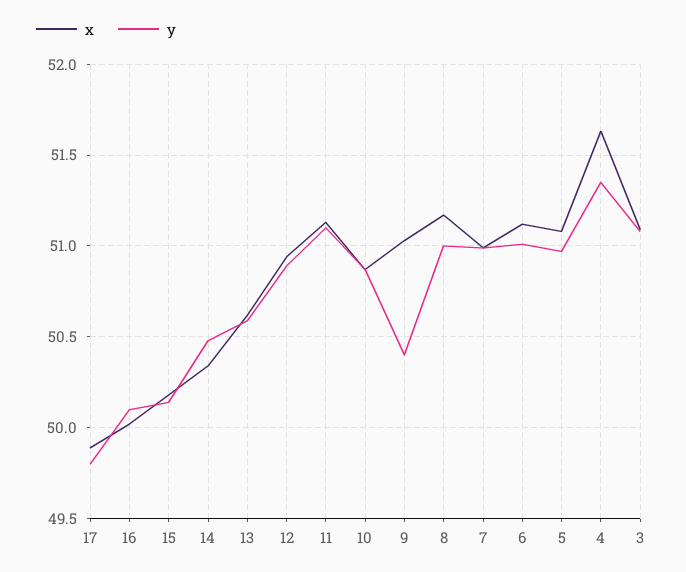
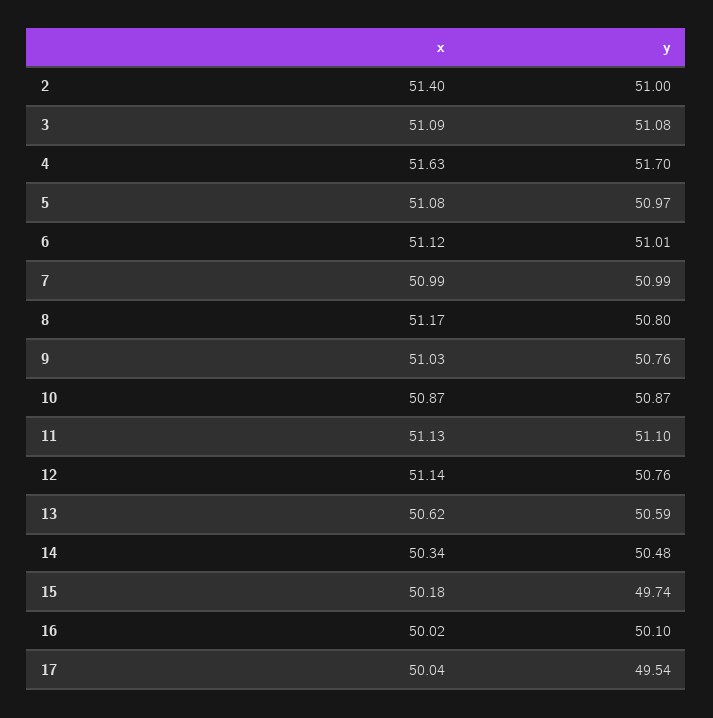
  {
    "x": {
-     "17": 49.9,
+     "17": 50.04,
      "16": 50.02,
      "15": 50.18,
      "14": 50.34,
      "13": 50.62,
-     "12": 50.95,
+     "12": 51.14,
      "11": 51.13,
      "10": 50.87,
      "9": 51.03,
      "8": 51.17,
      "7": 50.99,
      "6": 51.12,
      "5": 51.08,
      "4": 51.63,
-     "3": 51.09
+     "3": 51.09,
+     "2": 51.4
    },
    "y": {
-     "17": 49.8,
+     "17": 49.54,
      "16": 50.1,
-     "15": 50.15,
+     "15": 49.74,
      "14": 50.48,
      "13": 50.59,
-     "12": 50.9,
+     "12": 50.76,
      "11": 51.1,
      "10": 50.87,
-     "9": 50.4,
+     "9": 50.76,
-     "8": 51,
+     "8": 50.8,
      "7": 50.99,
      "6": 51.01,
      "5": 50.97,
-     "4": 51.35,
+     "4": 51.7,
-     "3": 51.08
+     "3": 51.08,
+     "2": 51
    }
  }

